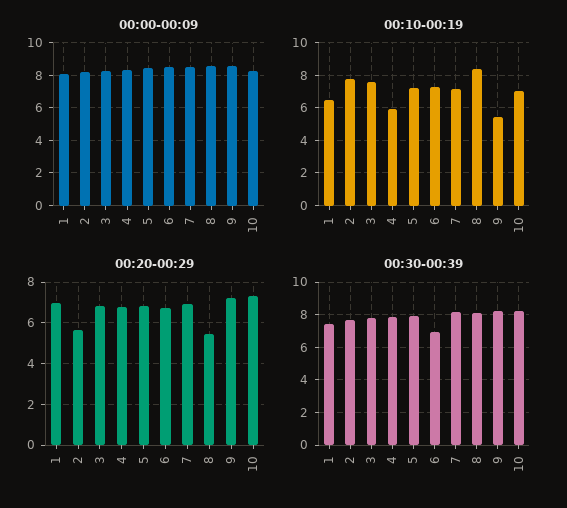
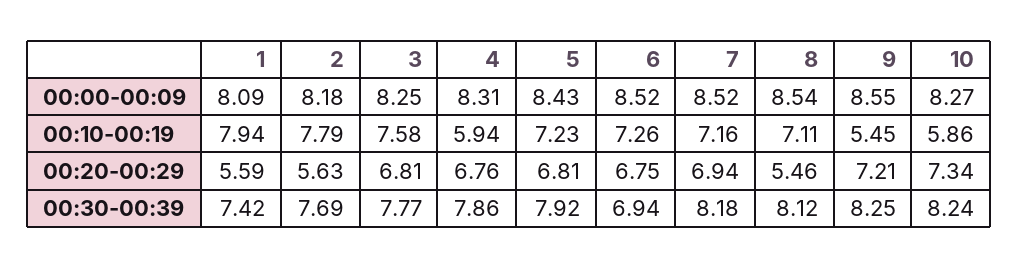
  {
    "00:00-00:09": {
      "1": 8.09,
      "2": 8.18,
      "3": 8.25,
      "4": 8.31,
      "5": 8.43,
      "6": 8.52,
      "7": 8.52,
      "8": 8.54,
      "9": 8.55,
      "10": 8.27
    },
    "00:10-00:19": {
-     "1": 6.5,
+     "1": 7.94,
      "2": 7.79,
      "3": 7.58,
      "4": 5.94,
      "5": 7.23,
      "6": 7.26,
      "7": 7.16,
-     "8": 8.5,
+     "8": 7.11,
      "9": 5.45,
-     "10": 7
+     "10": 5.86
    },
    "00:20-00:29": {
-     "1": 7,
+     "1": 5.59,
      "2": 5.63,
      "3": 6.81,
      "4": 6.76,
      "5": 6.81,
      "6": 6.75,
      "7": 6.94,
      "8": 5.46,
      "9": 7.21,
      "10": 7.34
    },
    "00:30-00:39": {
      "1": 7.42,
      "2": 7.69,
      "3": 7.77,
      "4": 7.86,
      "5": 7.92,
      "6": 6.94,
      "7": 8.18,
      "8": 8.12,
      "9": 8.25,
      "10": 8.24
    }
  }

